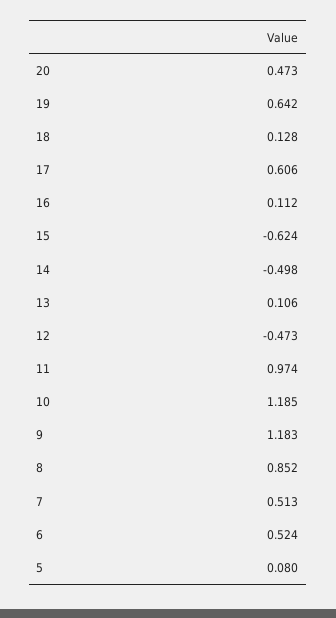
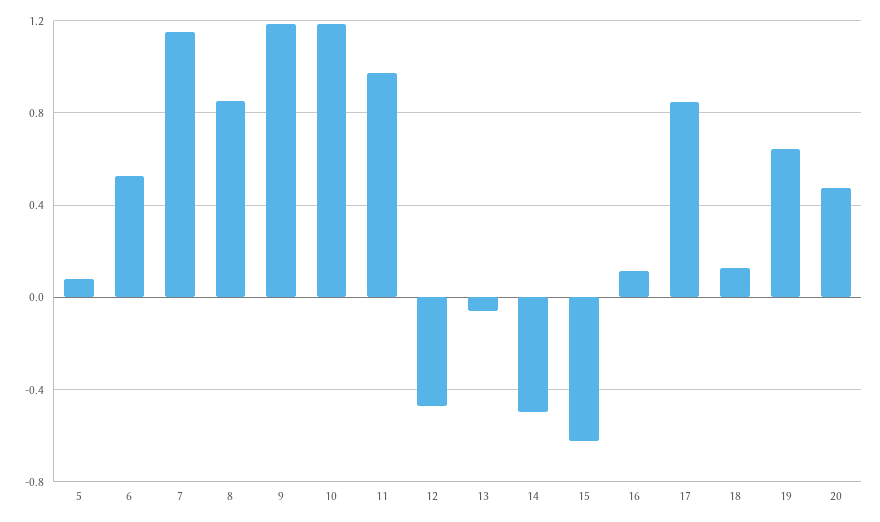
  {
    "20": 0.473,
    "19": 0.642,
    "18": 0.128,
-   "17": 0.606,
+   "17": 0.85,
    "16": 0.112,
    "15": -0.624,
    "14": -0.498,
-   "13": 0.106,
+   "13": -0.05,
    "12": -0.473,
    "11": 0.974,
    "10": 1.185,
    "9": 1.183,
    "8": 0.852,
-   "7": 0.513,
+   "7": 1.15,
    "6": 0.524,
    "5": 0.08
  }

